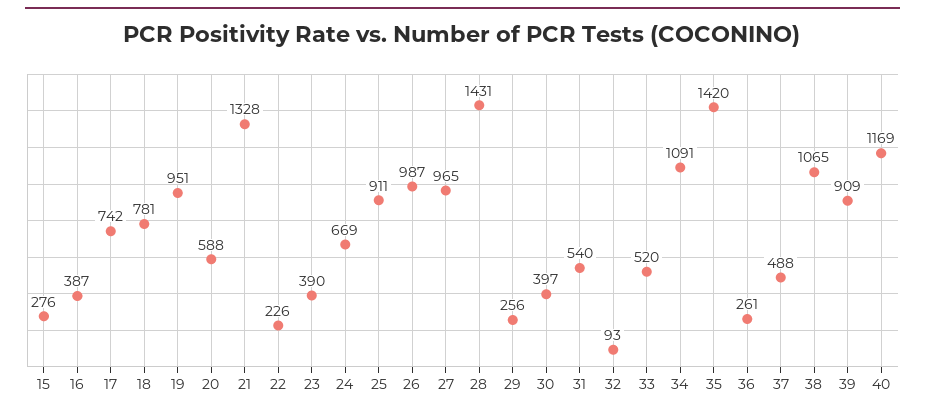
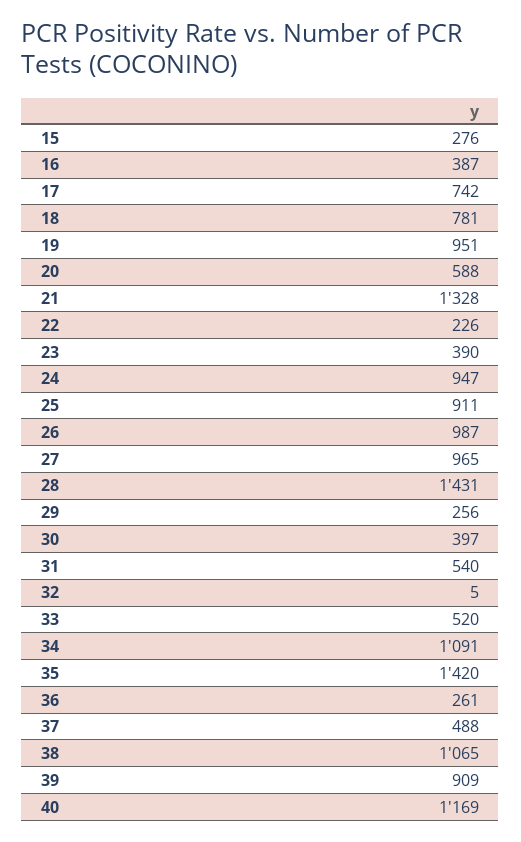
  {
    "15": 276,
    "16": 387,
    "17": 742,
    "18": 781,
    "19": 951,
    "20": 588,
    "21": 1328,
    "22": 226,
    "23": 390,
-   "24": 669,
+   "24": 947,
    "25": 911,
    "26": 987,
    "27": 965,
    "28": 1431,
    "29": 256,
    "30": 397,
    "31": 540,
-   "32": 93,
+   "32": 5,
    "33": 520,
    "34": 1091,
    "35": 1420,
    "36": 261,
    "37": 488,
    "38": 1065,
    "39": 909,
    "40": 1169
  }

